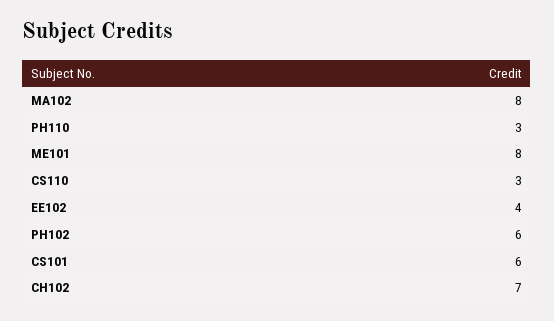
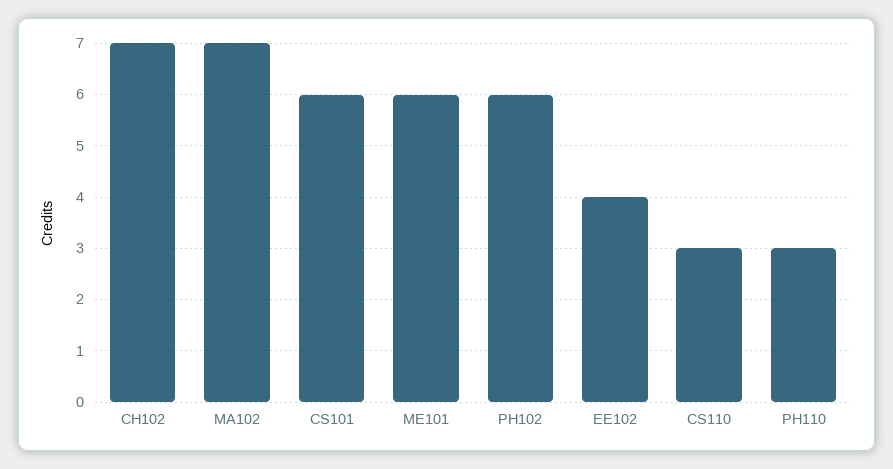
  {
-   "MA102": 8,
+   "MA102": 7,
    "PH110": 3,
-   "ME101": 8,
+   "ME101": 6,
    "CS110": 3,
    "EE102": 4,
    "PH102": 6,
    "CS101": 6,
    "CH102": 7
  }

